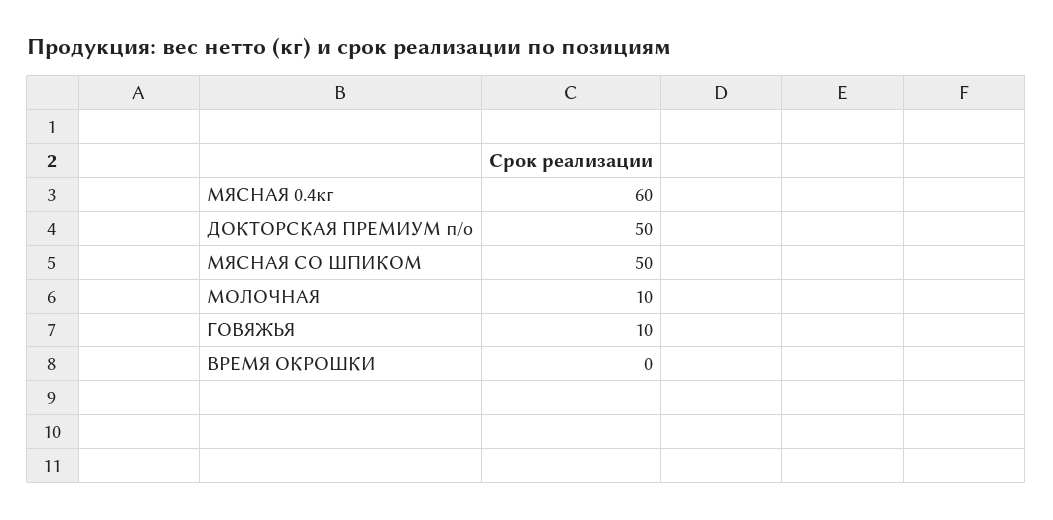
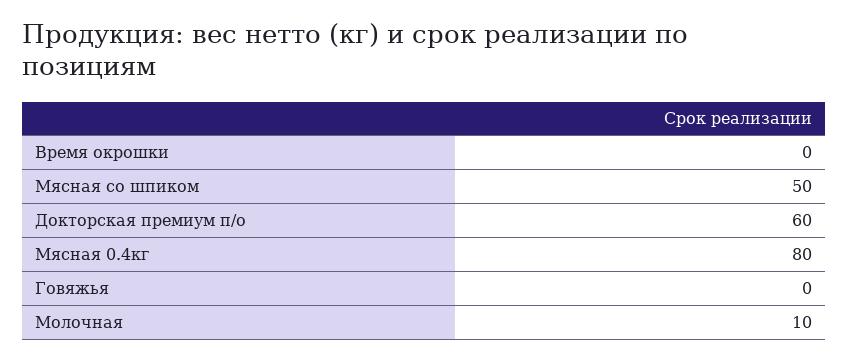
  {
-   "МЯСНАЯ 0.4кг": 60,
+   "МЯСНАЯ 0.4кг": 80,
-   "ДОКТОРСКАЯ ПРЕМИУМ п/о": 50,
+   "ДОКТОРСКАЯ ПРЕМИУМ п/о": 60,
    "МЯСНАЯ СО ШПИКОМ": 50,
    "МОЛОЧНАЯ": 10,
-   "ГОВЯЖЬЯ": 10,
+   "ГОВЯЖЬЯ": 0,
    "ВРЕМЯ ОКРОШКИ": 0
  }

